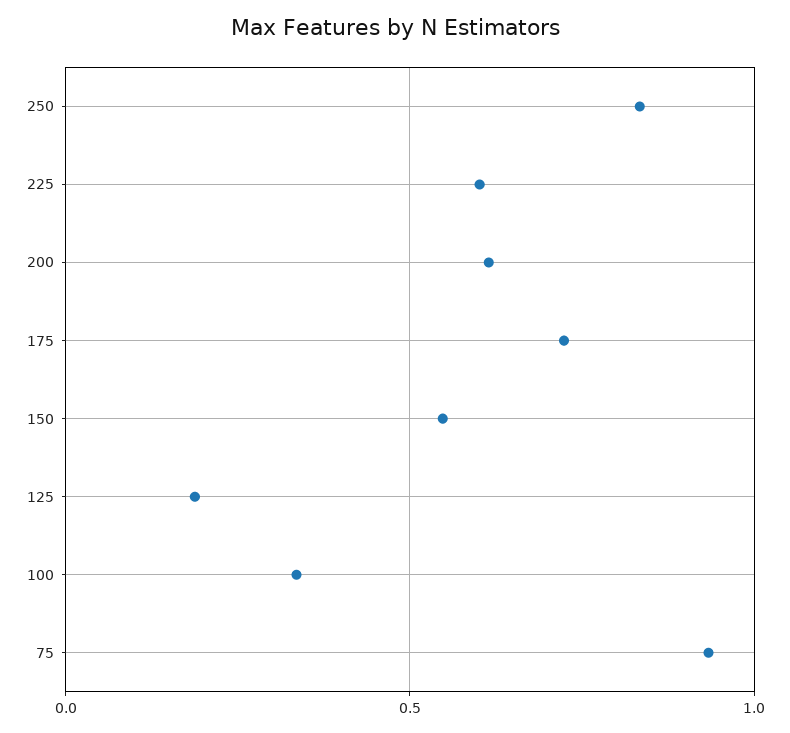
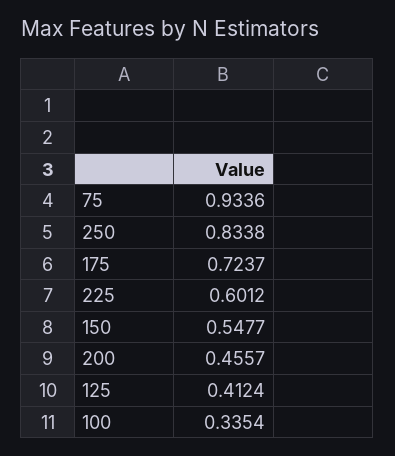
  {
    "250": 0.8338,
    "225": 0.6012,
-   "200": 0.6,
+   "200": 0.4557,
    "175": 0.7237,
    "150": 0.5477,
-   "125": 0.2,
+   "125": 0.4124,
    "100": 0.3354,
    "75": 0.9336
  }

